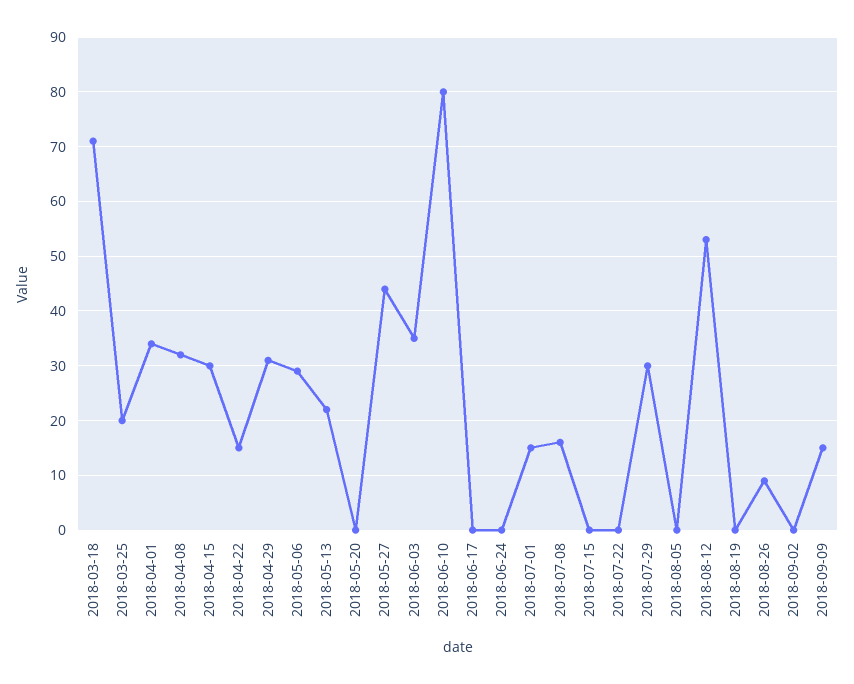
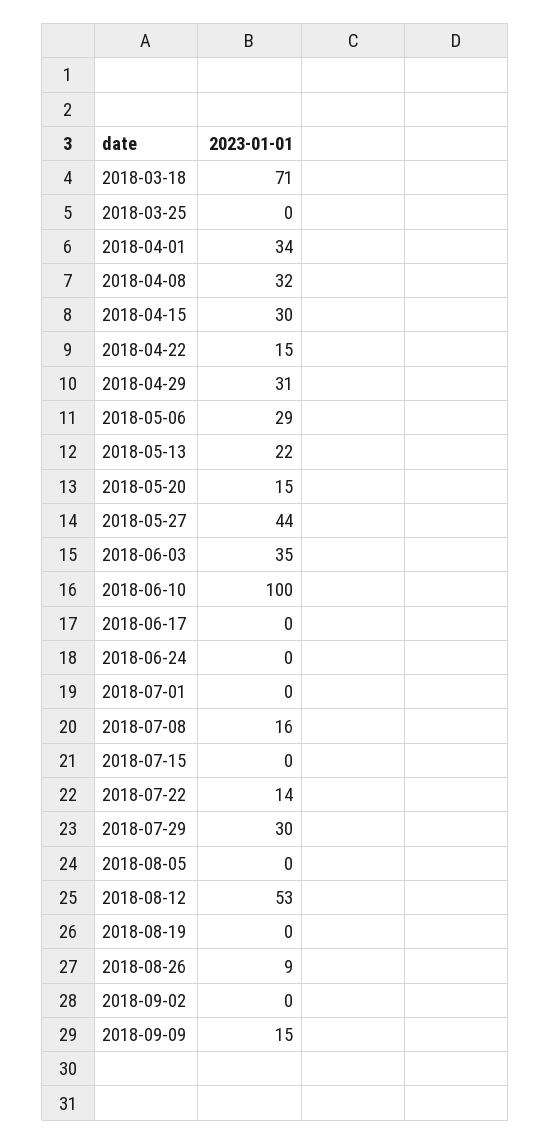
  {
    "2018-03-18": 71,
-   "2018-03-25": 20,
+   "2018-03-25": 0,
    "2018-04-01": 34,
    "2018-04-08": 32,
    "2018-04-15": 30,
    "2018-04-22": 15,
    "2018-04-29": 31,
    "2018-05-06": 29,
    "2018-05-13": 22,
-   "2018-05-20": 0,
+   "2018-05-20": 15,
    "2018-05-27": 44,
    "2018-06-03": 35,
-   "2018-06-10": 80,
+   "2018-06-10": 100,
    "2018-06-17": 0,
    "2018-06-24": 0,
-   "2018-07-01": 15,
+   "2018-07-01": 0,
    "2018-07-08": 16,
    "2018-07-15": 0,
-   "2018-07-22": 0,
+   "2018-07-22": 14,
    "2018-07-29": 30,
    "2018-08-05": 0,
    "2018-08-12": 53,
    "2018-08-19": 0,
    "2018-08-26": 9,
    "2018-09-02": 0,
    "2018-09-09": 15
  }

